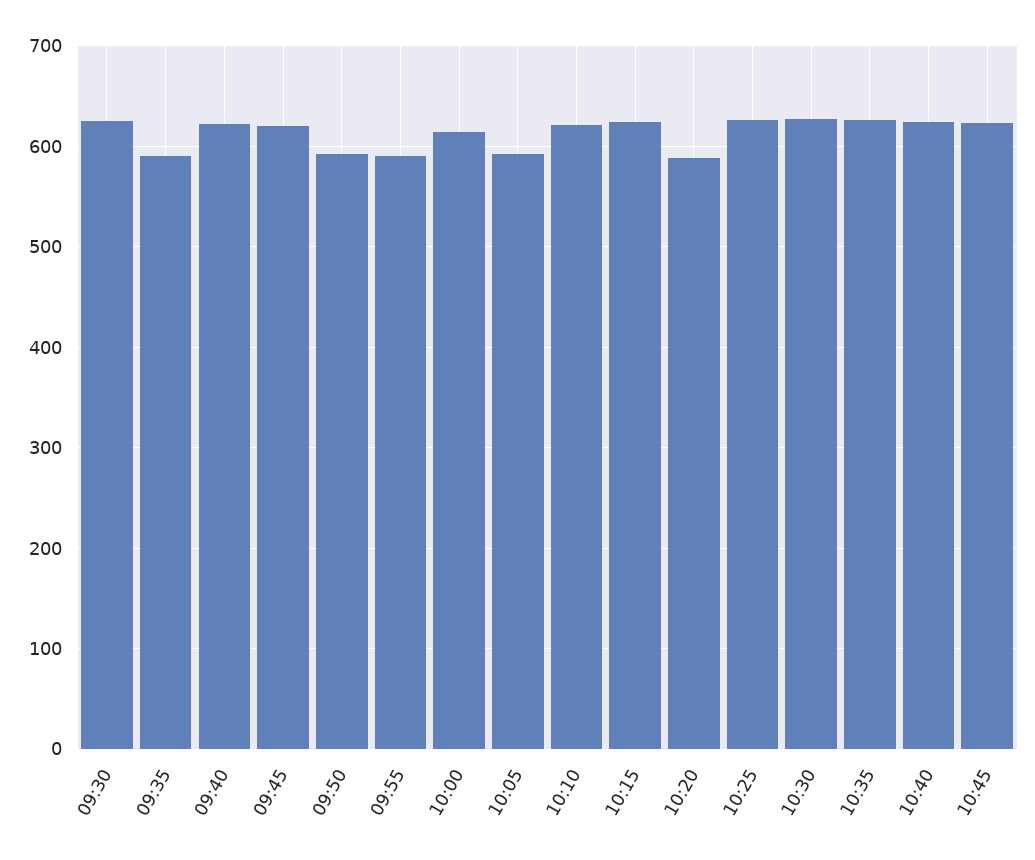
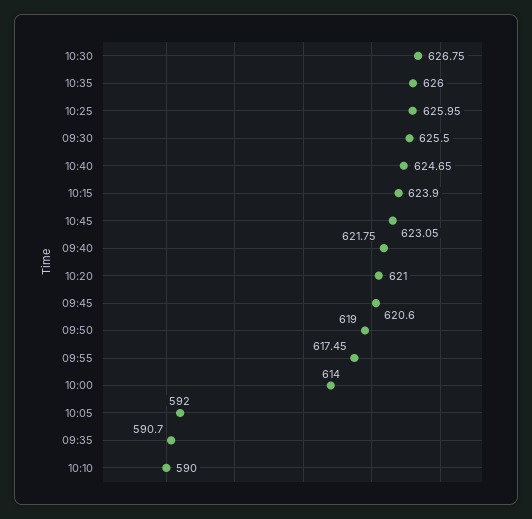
  {
    "09:30": 625.5,
    "09:35": 590.7,
    "09:40": 621.75,
    "09:45": 620.6,
-   "09:50": 590,
+   "09:50": 619,
-   "09:55": 590,
+   "09:55": 617.45,
    "10:00": 614,
    "10:05": 592,
-   "10:10": 620,
+   "10:10": 590,
    "10:15": 623.9,
-   "10:20": 590,
+   "10:20": 621,
    "10:25": 625.95,
    "10:30": 626.75,
    "10:35": 626,
    "10:40": 624.65,
    "10:45": 623.05
  }

